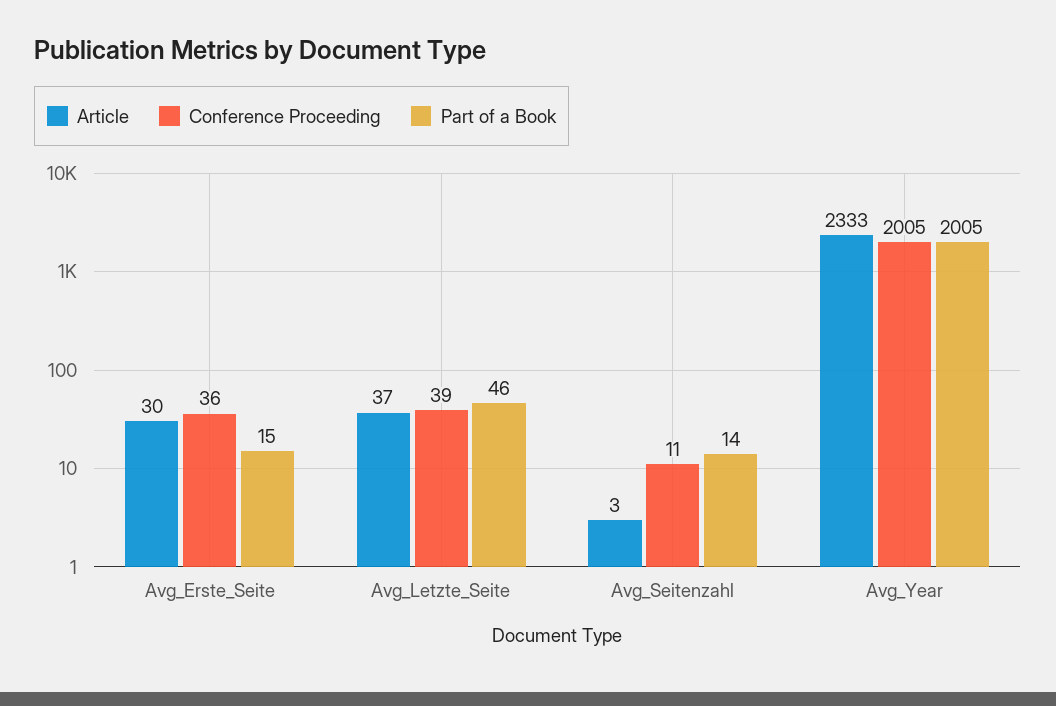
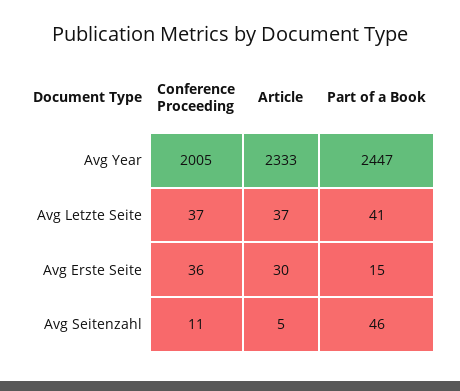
  {
    "Article": {
      "Avg_Erste_Seite": 30,
      "Avg_Letzte_Seite": 37,
-     "Avg_Seitenzahl": 3,
+     "Avg_Seitenzahl": 5,
      "Avg_Year": 2333
    },
    "Conference Proceeding": {
      "Avg_Erste_Seite": 36,
-     "Avg_Letzte_Seite": 39,
+     "Avg_Letzte_Seite": 37,
      "Avg_Seitenzahl": 11,
      "Avg_Year": 2005
    },
    "Part of a Book": {
      "Avg_Erste_Seite": 15,
-     "Avg_Letzte_Seite": 46,
+     "Avg_Letzte_Seite": 41,
-     "Avg_Seitenzahl": 14,
+     "Avg_Seitenzahl": 46,
-     "Avg_Year": 2005
+     "Avg_Year": 2447
    }
  }

